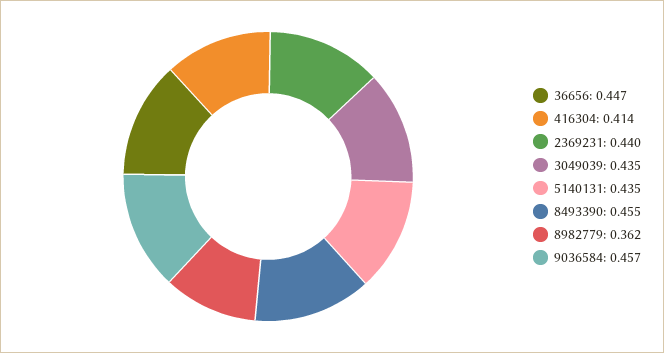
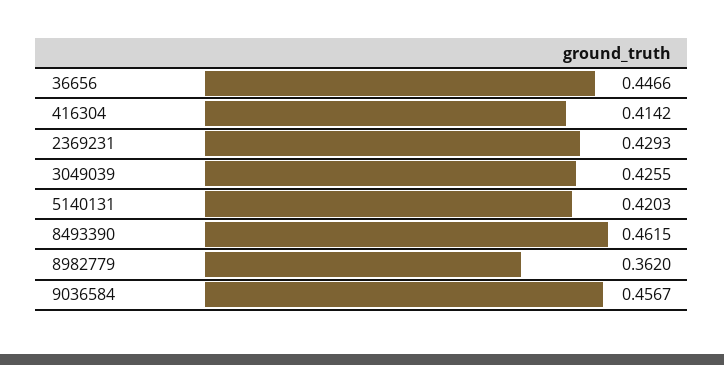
  {
    "36656": 0.4466,
    "416304": 0.4142,
-   "2369231": 0.44,
+   "2369231": 0.4293,
-   "3049039": 0.435,
+   "3049039": 0.4255,
-   "5140131": 0.435,
+   "5140131": 0.4203,
-   "8493390": 0.455,
+   "8493390": 0.4615,
    "8982779": 0.362,
    "9036584": 0.4567
  }

